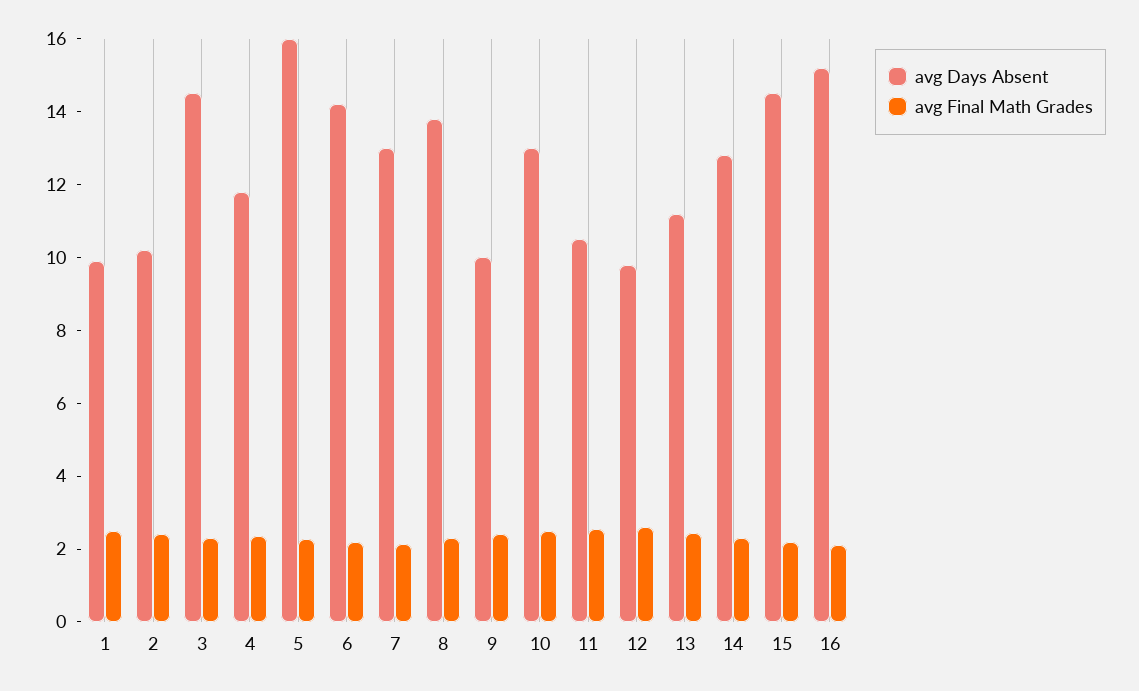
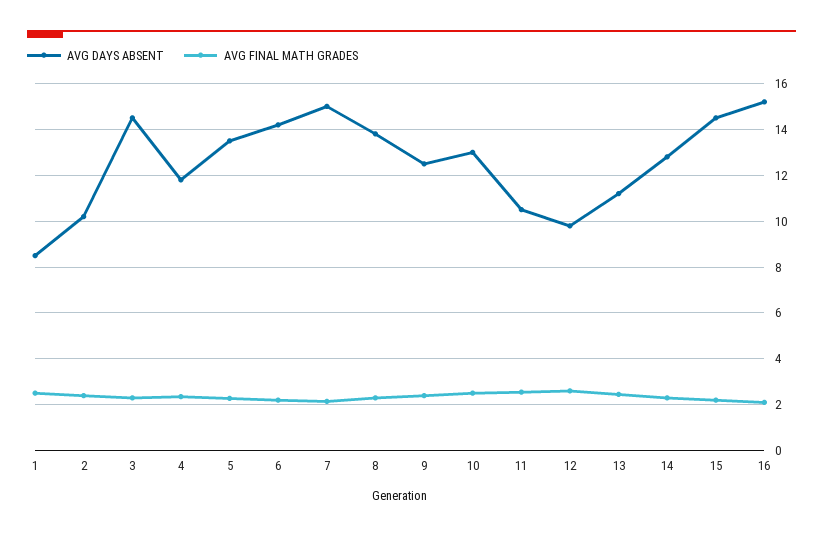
  {
    "avg Days Absent": {
-     "1": 10,
+     "1": 8.5,
      "2": 10,
      "3": 14.5,
      "4": 12,
-     "5": 16,
+     "5": 13.5,
      "6": 14,
-     "7": 13,
+     "7": 15,
      "8": 14,
-     "9": 10,
+     "9": 12.5,
      "10": 13,
      "11": 10.5,
      "12": 10,
      "13": 11,
      "14": 13,
      "15": 14.5,
      "16": 15
    },
    "avg Final Math Grades": {
      "1": 2.5,
      "2": 2.5,
      "3": 2.5,
      "4": 2.5,
      "5": 2.5,
      "6": 2,
      "7": 2,
      "8": 2.5,
      "9": 2.5,
      "10": 2.5,
      "11": 2.5,
      "12": 2.5,
      "13": 2.5,
      "14": 2.5,
      "15": 2,
      "16": 2
    }
  }

